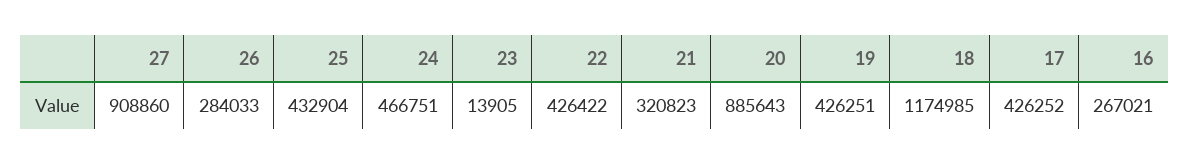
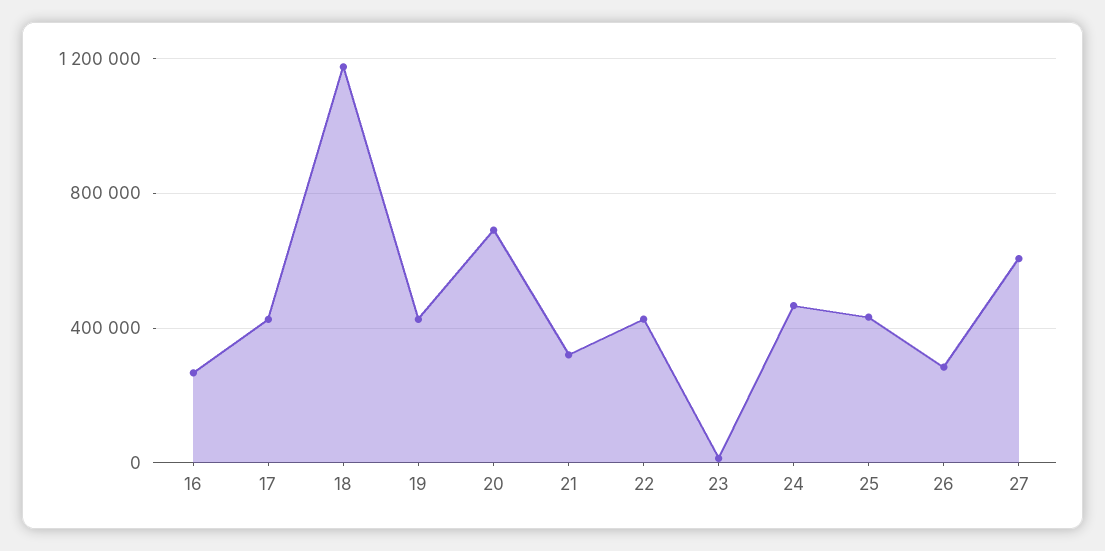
  {
-   "27": 908860,
+   "27": 600000,
    "26": 284033,
    "25": 432904,
    "24": 466751,
    "23": 13905,
    "22": 426422,
    "21": 320823,
-   "20": 885643,
+   "20": 700000,
    "19": 426251,
    "18": 1174985,
    "17": 426252,
    "16": 267021
  }

